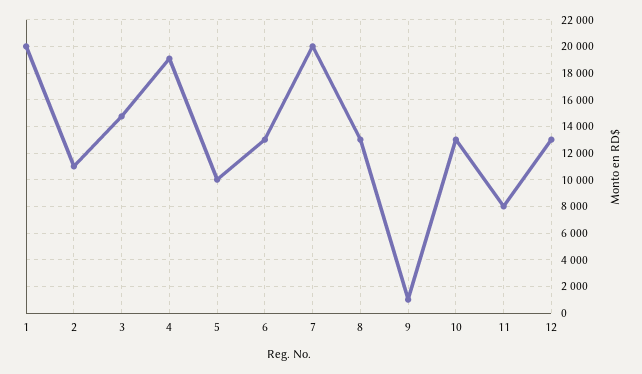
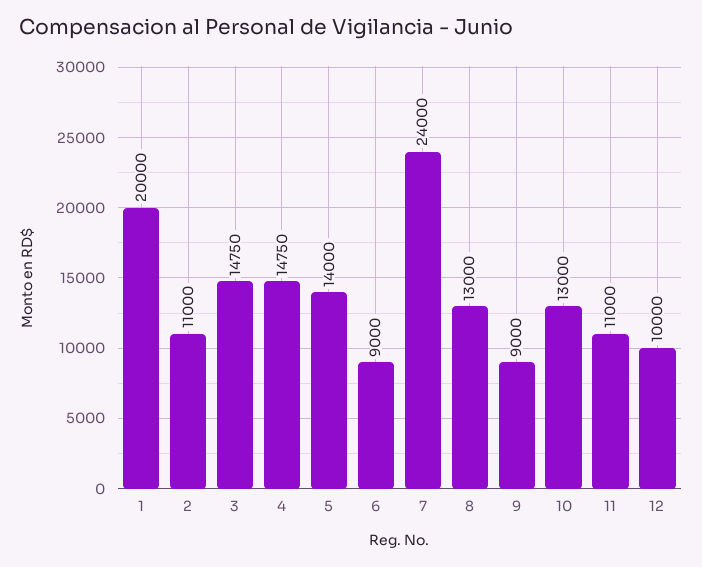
  {
    "1": 20000,
    "2": 11000,
    "3": 14750,
-   "4": 19000,
+   "4": 14750,
-   "5": 10000,
+   "5": 14000,
-   "6": 13000,
+   "6": 9000,
-   "7": 20000,
+   "7": 24000,
    "8": 13000,
-   "9": 1000,
+   "9": 9000,
    "10": 13000,
-   "11": 8000,
+   "11": 11000,
-   "12": 13000
+   "12": 10000
  }

